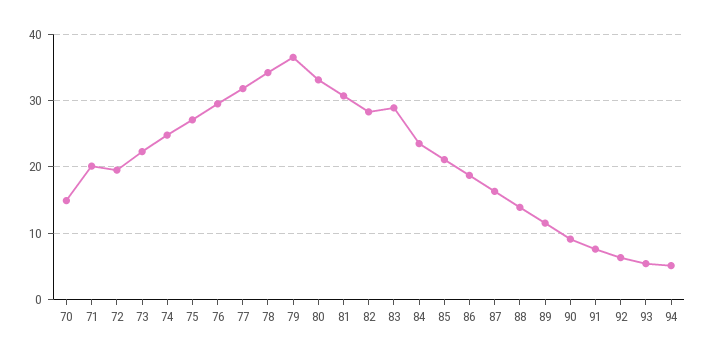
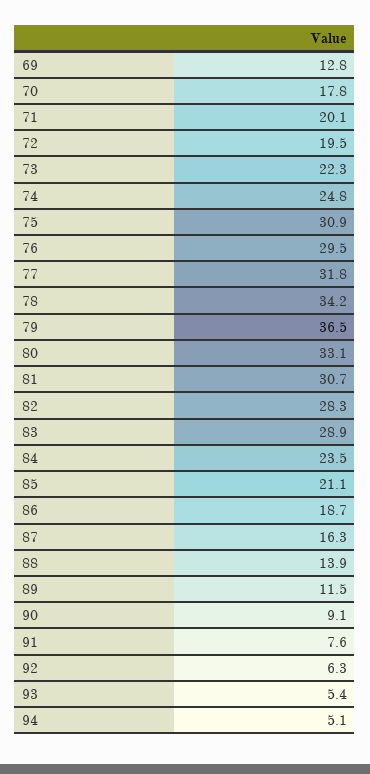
  {
-   "70": 15,
+   "70": 17.8,
    "71": 20.1,
    "72": 19.5,
    "73": 22.3,
    "74": 24.8,
-   "75": 27,
+   "75": 30.9,
    "76": 29.5,
    "77": 31.8,
    "78": 34.2,
    "79": 36.5,
    "80": 33.1,
    "81": 30.7,
    "82": 28.3,
    "83": 28.9,
    "84": 23.5,
    "85": 21.1,
    "86": 18.7,
    "87": 16.3,
    "88": 13.9,
    "89": 11.5,
    "90": 9.1,
    "91": 7.6,
    "92": 6.3,
    "93": 5.4,
-   "94": 5.1
+   "94": 5.1,
+   "69": 12.8
  }

